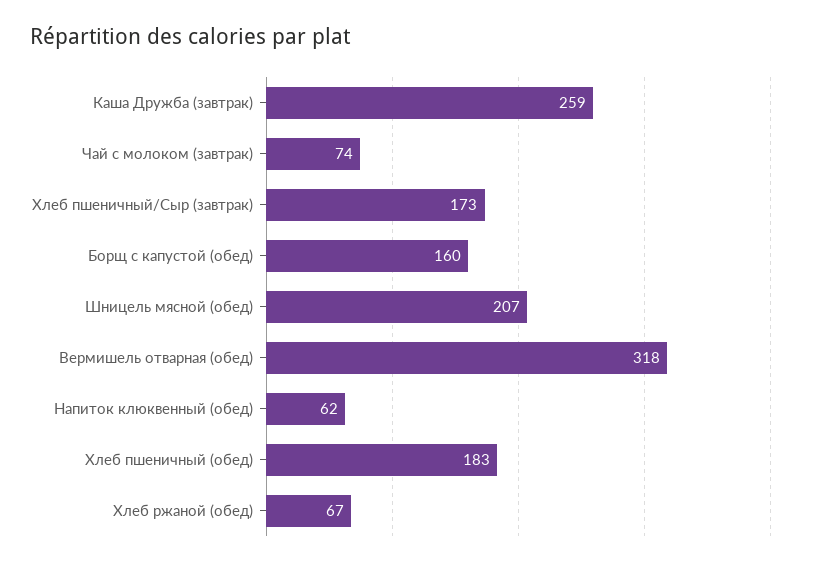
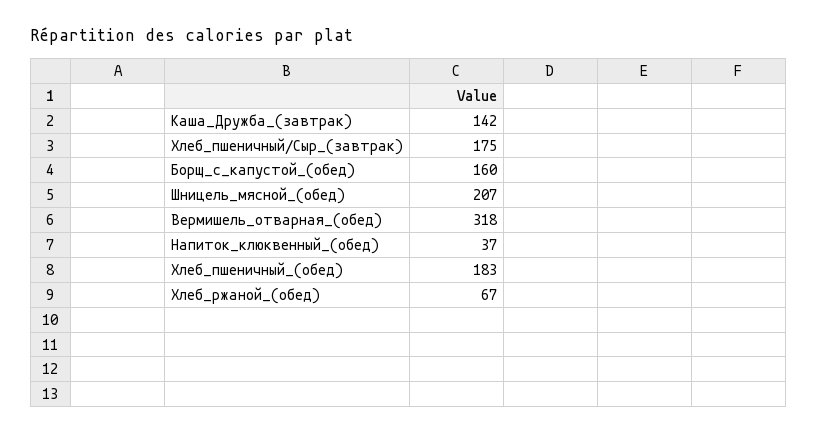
  {
-   "Каша Дружба (завтрак)": 259,
+   "Каша Дружба (завтрак)": 142,
-   "Чай с молоком (завтрак)": 74,
-   "Хлеб пшеничный/Сыр (завтрак)": 173,
+   "Хлеб пшеничный/Сыр (завтрак)": 175,
    "Борщ с капустой (обед)": 160,
    "Шницель мясной (обед)": 207,
    "Вермишель отварная (обед)": 318,
-   "Напиток клюквенный (обед)": 62,
+   "Напиток клюквенный (обед)": 37,
    "Хлеб пшеничный (обед)": 183,
    "Хлеб ржаной (обед)": 67
  }

